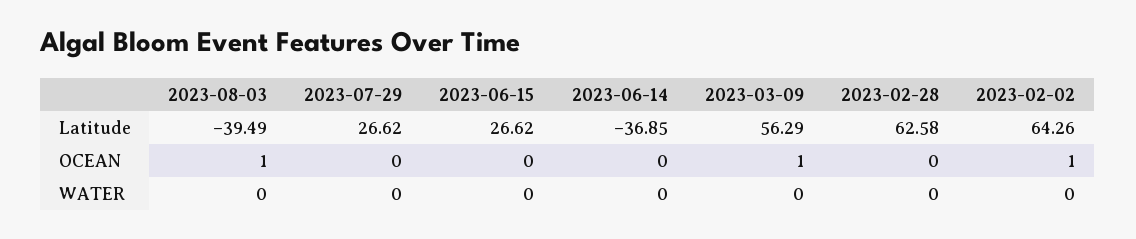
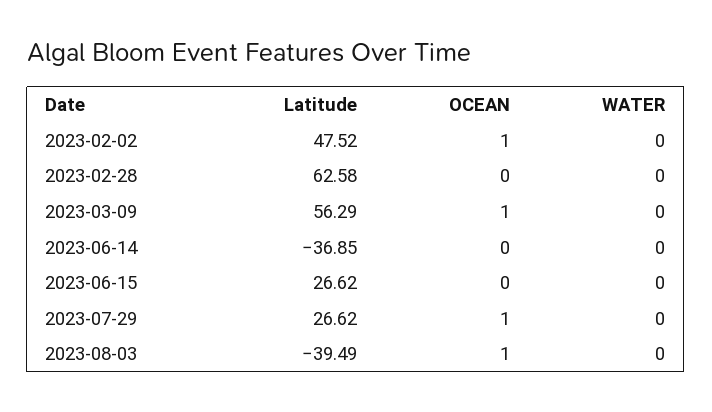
  {
    "2023-08-03": {
      "Latitude": -39.49,
      "OCEAN": 1,
      "WATER": 0
    },
    "2023-07-29": {
      "Latitude": 26.62,
-     "OCEAN": 0,
+     "OCEAN": 1,
      "WATER": 0
    },
    "2023-06-15": {
      "Latitude": 26.62,
      "OCEAN": 0,
      "WATER": 0
    },
    "2023-06-14": {
      "Latitude": -36.85,
      "OCEAN": 0,
      "WATER": 0
    },
    "2023-03-09": {
      "Latitude": 56.29,
      "OCEAN": 1,
      "WATER": 0
    },
    "2023-02-28": {
      "Latitude": 62.58,
      "OCEAN": 0,
      "WATER": 0
    },
    "2023-02-02": {
-     "Latitude": 64.26,
+     "Latitude": 47.52,
      "OCEAN": 1,
      "WATER": 0
    }
  }

